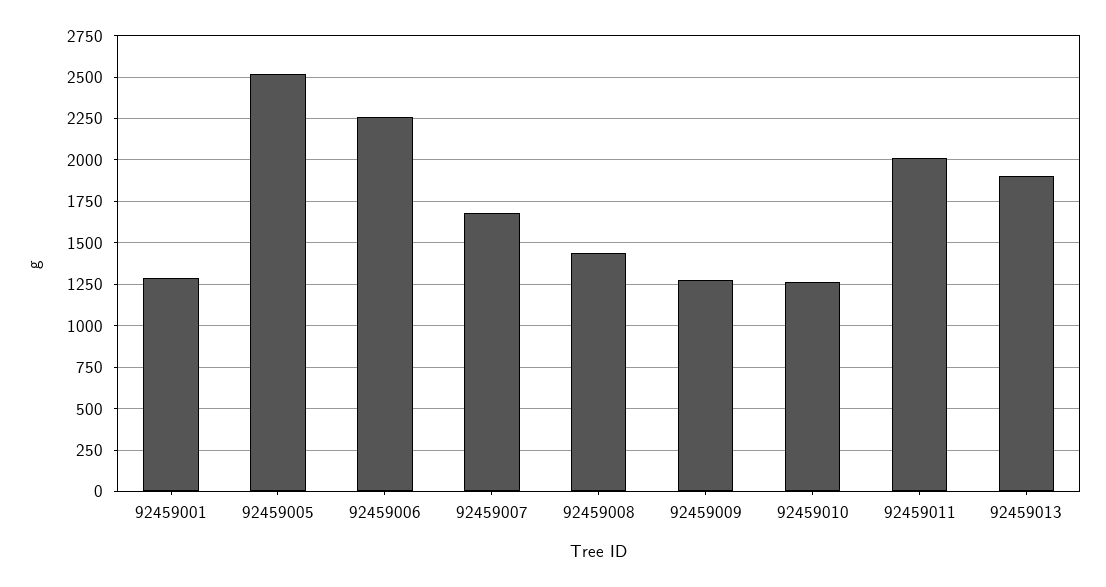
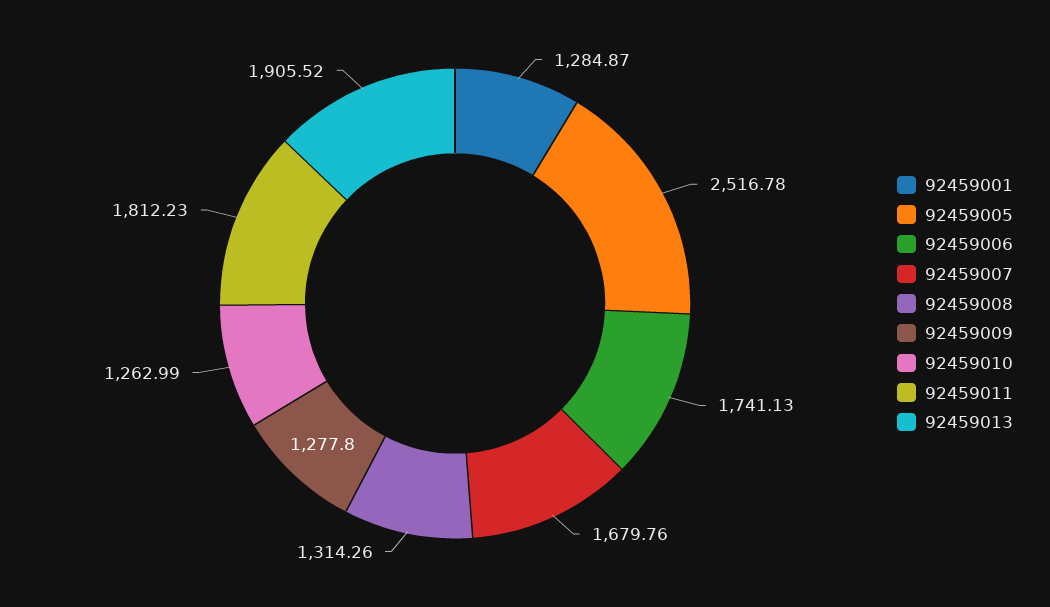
  {
    "92459001": 1284.87,
    "92459005": 2516.78,
-   "92459006": 2250,
+   "92459006": 1741.13,
    "92459007": 1679.76,
-   "92459008": 1450,
+   "92459008": 1314.26,
    "92459009": 1277.8,
    "92459010": 1262.99,
-   "92459011": 2000,
+   "92459011": 1812.23,
    "92459013": 1905.52
  }

